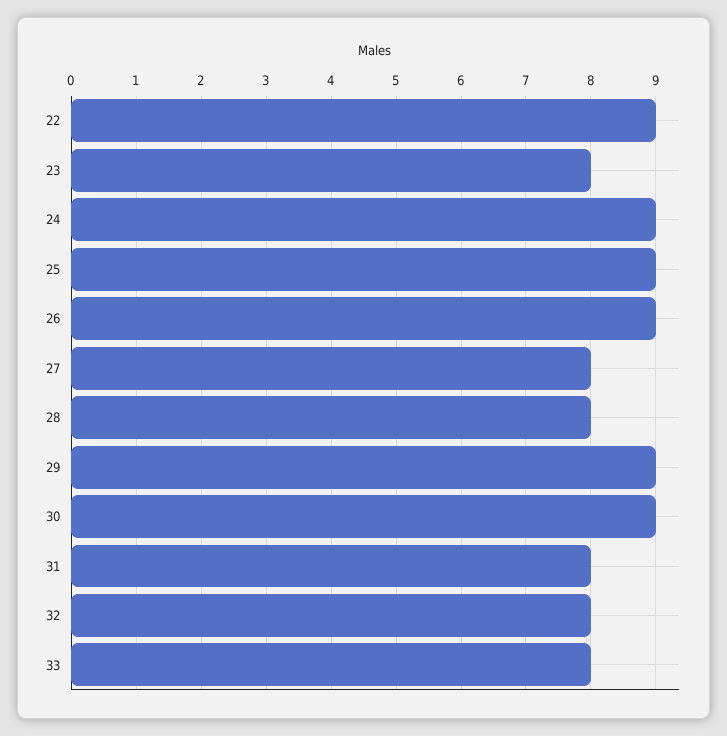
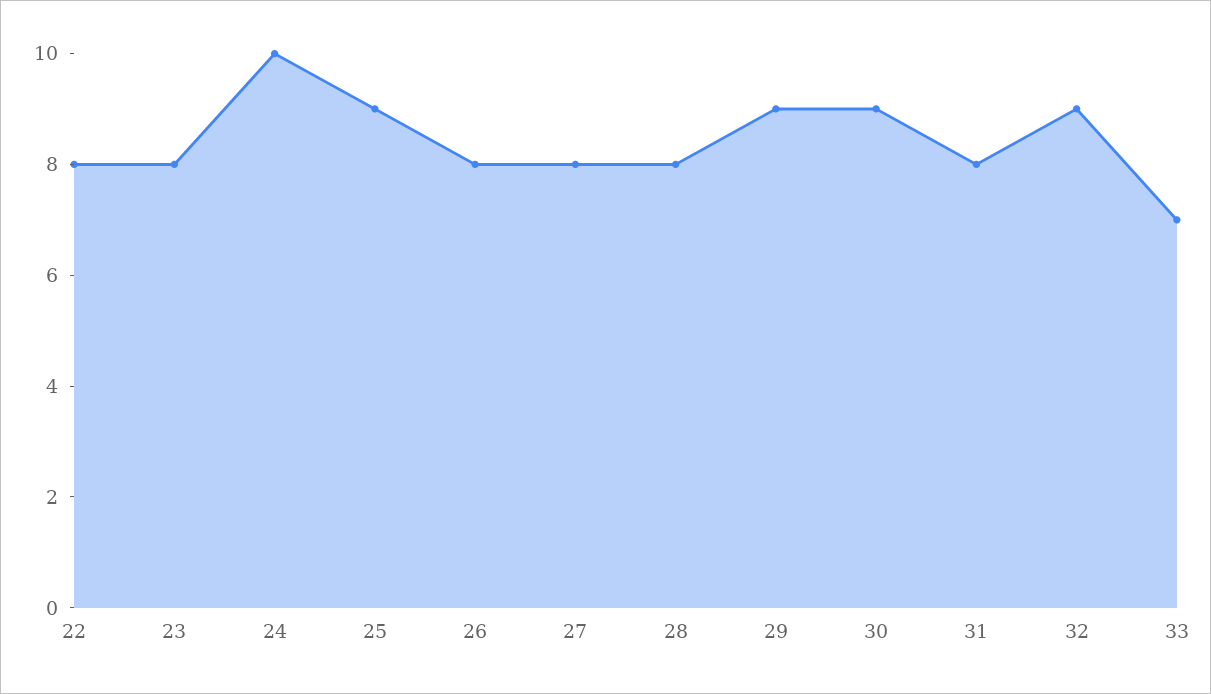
  {
-   "22": 9,
+   "22": 8,
    "23": 8,
-   "24": 9,
+   "24": 10,
    "25": 9,
-   "26": 9,
+   "26": 8,
    "27": 8,
    "28": 8,
    "29": 9,
    "30": 9,
    "31": 8,
-   "32": 8,
+   "32": 9,
-   "33": 8
+   "33": 7
  }

